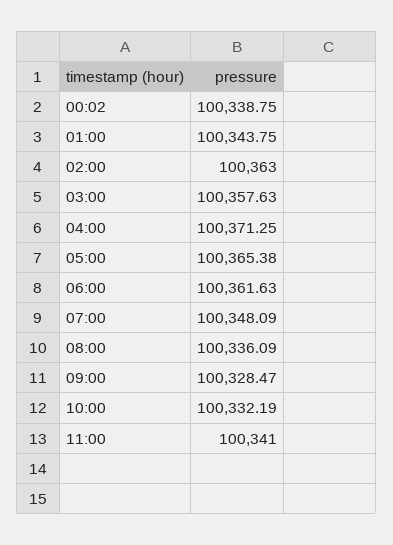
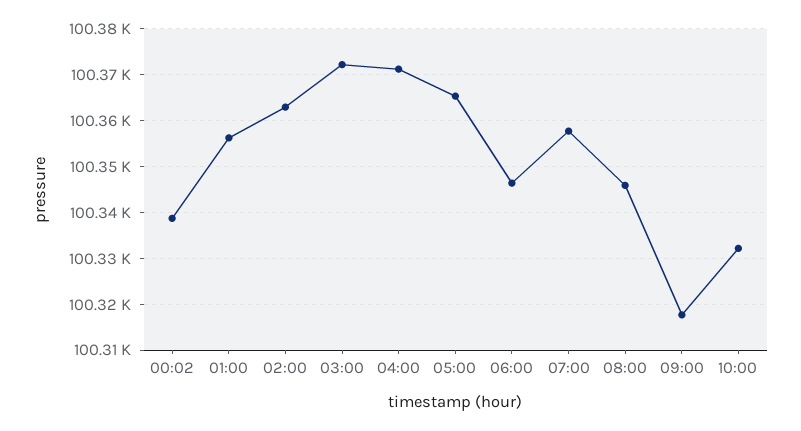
  {
    "00:02": 100338.75,
-   "01:00": 100343.75,
+   "01:00": 100356,
    "02:00": 100363,
-   "03:00": 100357.63,
+   "03:00": 100372,
    "04:00": 100371.25,
    "05:00": 100365.38,
-   "06:00": 100361.63,
+   "06:00": 100346,
-   "07:00": 100348.09,
+   "07:00": 100358,
-   "08:00": 100336.09,
+   "08:00": 100346,
-   "09:00": 100328.47,
+   "09:00": 100318,
-   "10:00": 100332.19,
+   "10:00": 100332.19
-   "11:00": 100341
  }

